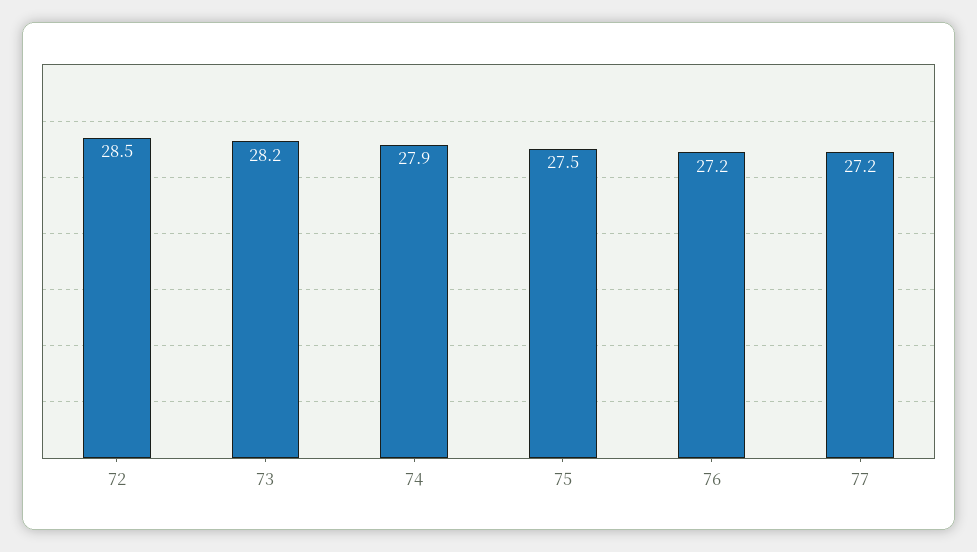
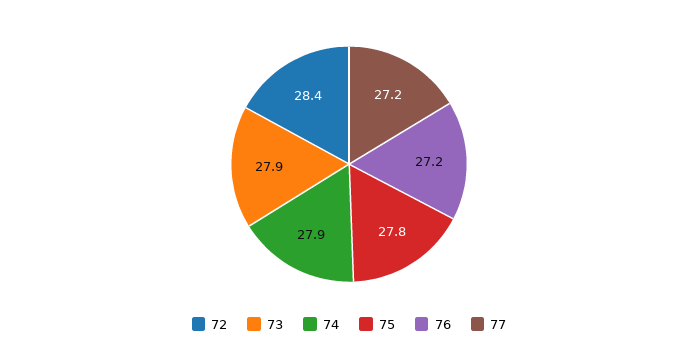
  {
-   "72": 28.5,
+   "72": 28.4,
-   "73": 28.2,
+   "73": 27.9,
    "74": 27.9,
-   "75": 27.5,
+   "75": 27.8,
    "76": 27.2,
    "77": 27.2
  }

